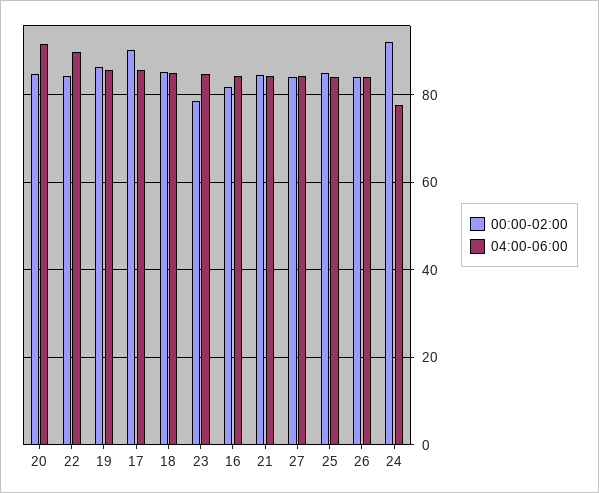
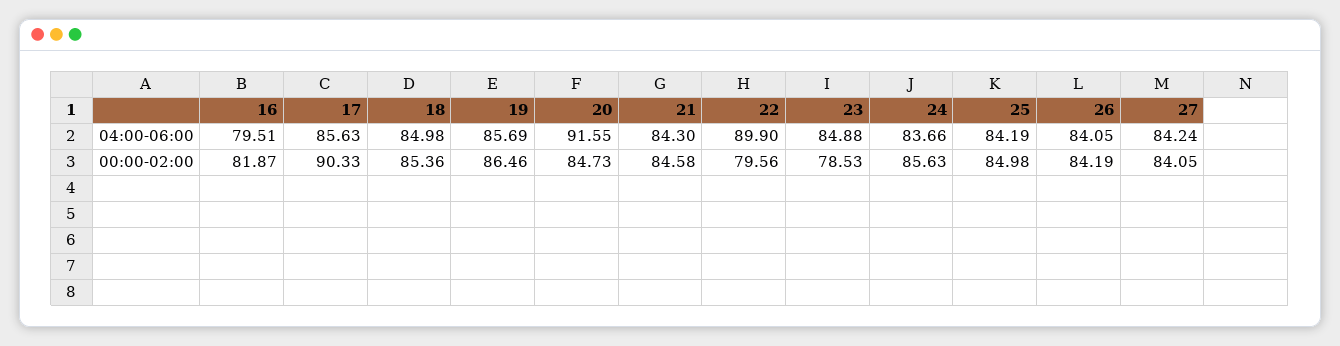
  {
    "00:00-02:00": {
      "20": 84.73,
-     "22": 84,
+     "22": 79.56,
      "19": 86.46,
      "17": 90.33,
      "18": 85.36,
      "23": 78.53,
      "16": 81.87,
      "21": 84.58,
      "27": 84.05,
      "25": 84.98,
      "26": 84.19,
-     "24": 92
+     "24": 85.63
    },
    "04:00-06:00": {
      "20": 91.55,
      "22": 89.9,
      "19": 85.69,
      "17": 85.63,
      "18": 84.98,
      "23": 84.88,
-     "16": 84,
+     "16": 79.51,
      "21": 84.3,
      "27": 84.24,
      "25": 84.19,
      "26": 84.05,
-     "24": 78
+     "24": 83.66
    }
  }

